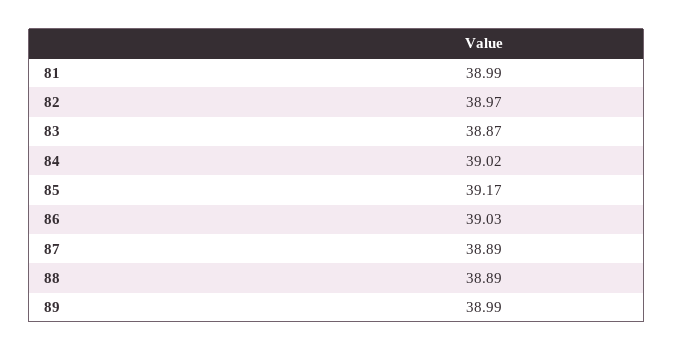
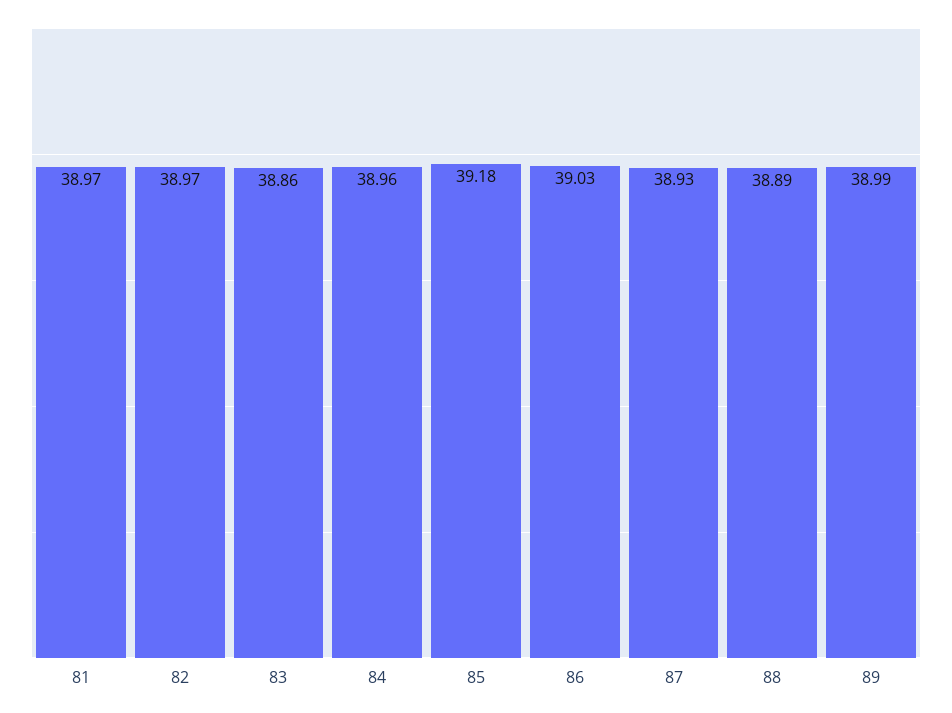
  {
-   "81": 38.99,
+   "81": 38.97,
    "82": 38.97,
-   "83": 38.87,
+   "83": 38.86,
-   "84": 39.02,
+   "84": 38.96,
-   "85": 39.17,
+   "85": 39.18,
    "86": 39.03,
-   "87": 38.89,
+   "87": 38.93,
    "88": 38.89,
    "89": 38.99
  }

